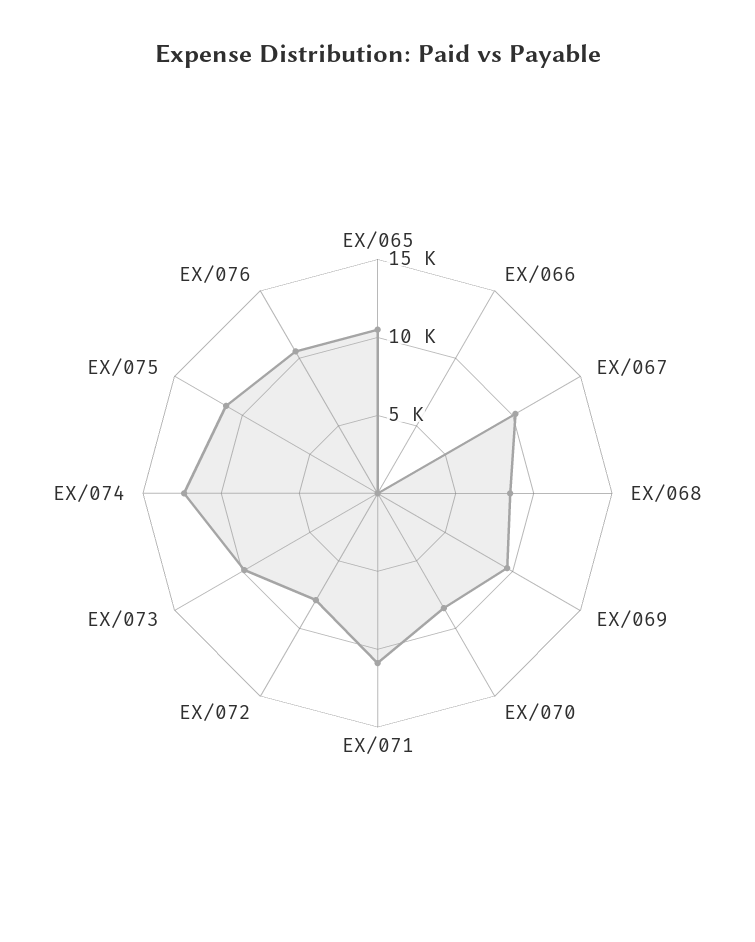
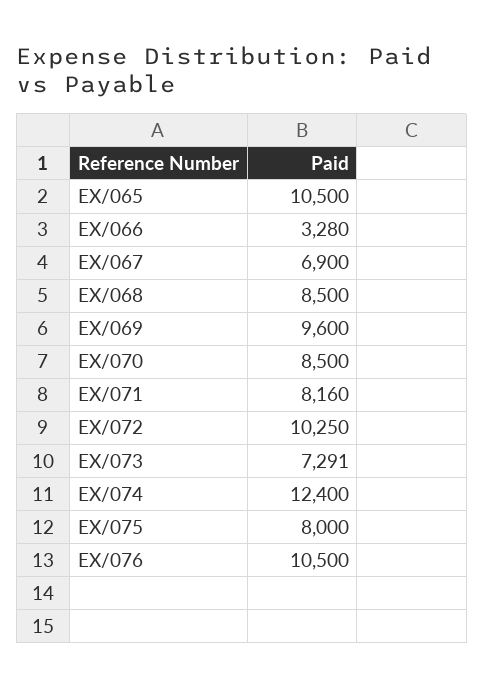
  {
    "EX/065": 10500,
-   "EX/066": 0,
+   "EX/066": 3280,
-   "EX/067": 10000,
+   "EX/067": 6900,
    "EX/068": 8500,
    "EX/069": 9600,
    "EX/070": 8500,
-   "EX/071": 11000,
+   "EX/071": 8160,
-   "EX/072": 8000,
+   "EX/072": 10250,
-   "EX/073": 10000,
+   "EX/073": 7291,
    "EX/074": 12400,
-   "EX/075": 11000,
+   "EX/075": 8000,
    "EX/076": 10500
  }

